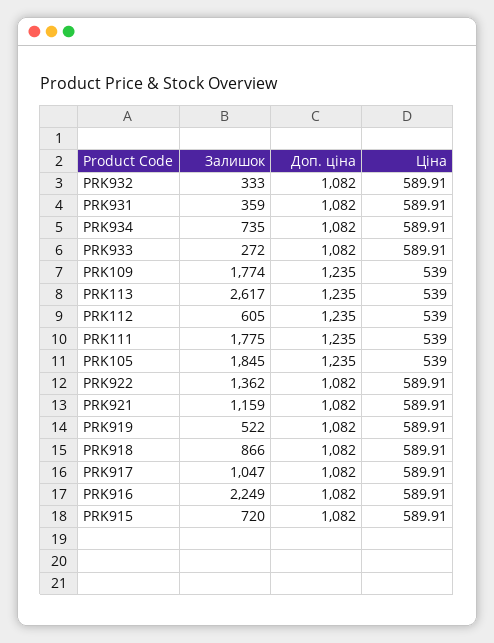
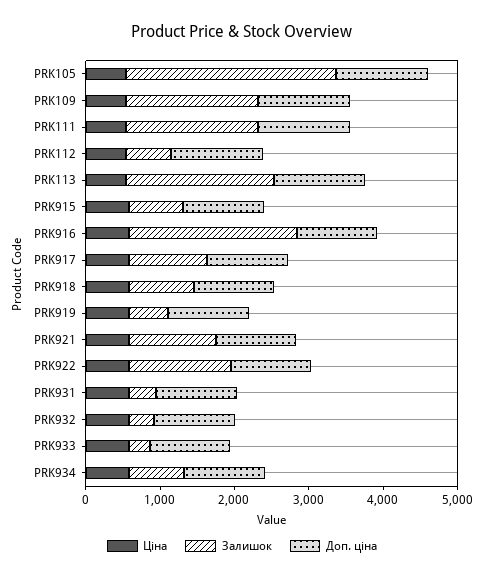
  {
    "Залишок": {
      "PRK932": 333,
      "PRK931": 359,
      "PRK934": 735,
      "PRK933": 272,
      "PRK109": 1774,
-     "PRK113": 2617,
+     "PRK113": 2000,
      "PRK112": 605,
      "PRK111": 1775,
-     "PRK105": 1845,
+     "PRK105": 2800,
      "PRK922": 1362,
      "PRK921": 1159,
      "PRK919": 522,
      "PRK918": 866,
      "PRK917": 1047,
      "PRK916": 2249,
      "PRK915": 720
    },
    "Доп. ціна": {
      "PRK932": 1082,
      "PRK931": 1082,
      "PRK934": 1082,
      "PRK933": 1082,
      "PRK109": 1235,
      "PRK113": 1235,
      "PRK112": 1235,
      "PRK111": 1235,
      "PRK105": 1235,
      "PRK922": 1082,
      "PRK921": 1082,
      "PRK919": 1082,
      "PRK918": 1082,
      "PRK917": 1082,
      "PRK916": 1082,
      "PRK915": 1082
    },
    "Ціна": {
      "PRK932": 589.91,
      "PRK931": 589.91,
      "PRK934": 589.91,
      "PRK933": 589.91,
      "PRK109": 539,
      "PRK113": 539,
      "PRK112": 539,
      "PRK111": 539,
      "PRK105": 539,
      "PRK922": 589.91,
      "PRK921": 589.91,
      "PRK919": 589.91,
      "PRK918": 589.91,
      "PRK917": 589.91,
      "PRK916": 589.91,
      "PRK915": 589.91
    }
  }

